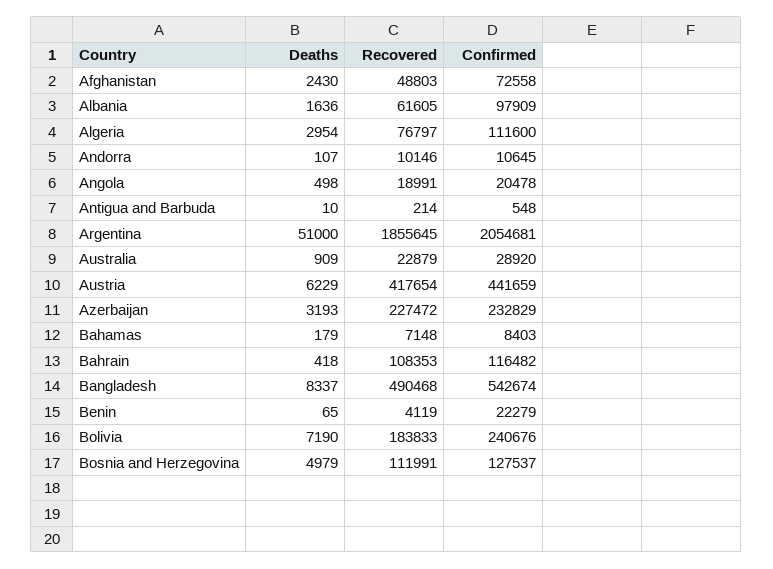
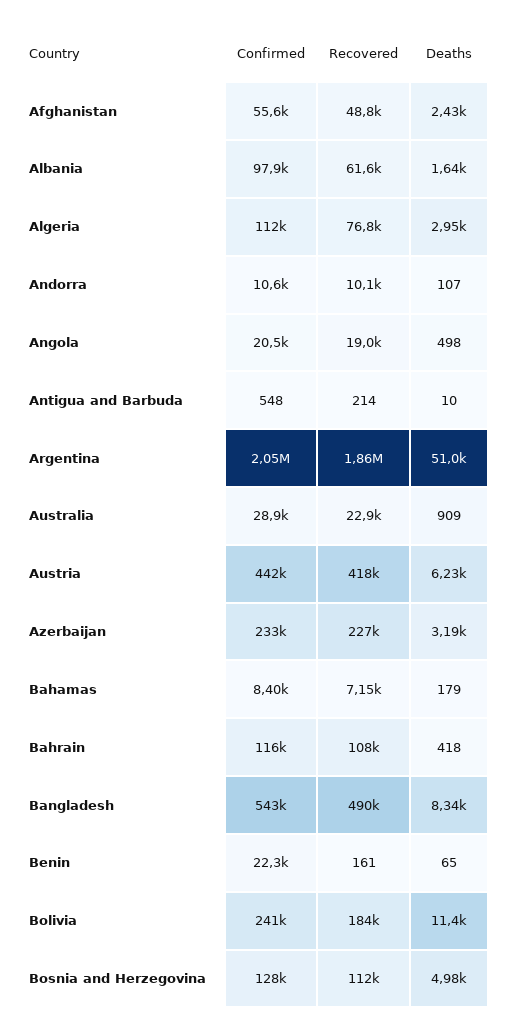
  {
    "Deaths": {
      "Afghanistan": 2430,
      "Albania": 1636,
      "Algeria": 2954,
      "Andorra": 107,
      "Angola": 498,
      "Antigua and Barbuda": 10,
      "Argentina": 51000,
      "Australia": 909,
      "Austria": 6229,
      "Azerbaijan": 3193,
      "Bahamas": 179,
      "Bahrain": 418,
      "Bangladesh": 8337,
      "Benin": 65,
-     "Bolivia": 7190,
+     "Bolivia": 11400,
      "Bosnia and Herzegovina": 4979
    },
    "Recovered": {
      "Afghanistan": 48803,
      "Albania": 61605,
      "Algeria": 76797,
      "Andorra": 10146,
      "Angola": 18991,
      "Antigua and Barbuda": 214,
      "Argentina": 1855645,
      "Australia": 22879,
      "Austria": 417654,
      "Azerbaijan": 227472,
      "Bahamas": 7148,
      "Bahrain": 108353,
      "Bangladesh": 490468,
-     "Benin": 4119,
+     "Benin": 161,
      "Bolivia": 183833,
      "Bosnia and Herzegovina": 111991
    },
    "Confirmed": {
-     "Afghanistan": 72558,
+     "Afghanistan": 55600,
      "Albania": 97909,
      "Algeria": 111600,
      "Andorra": 10645,
      "Angola": 20478,
      "Antigua and Barbuda": 548,
      "Argentina": 2054681,
      "Australia": 28920,
      "Austria": 441659,
      "Azerbaijan": 232829,
      "Bahamas": 8403,
      "Bahrain": 116482,
      "Bangladesh": 542674,
      "Benin": 22279,
      "Bolivia": 240676,
      "Bosnia and Herzegovina": 127537
    }
  }

